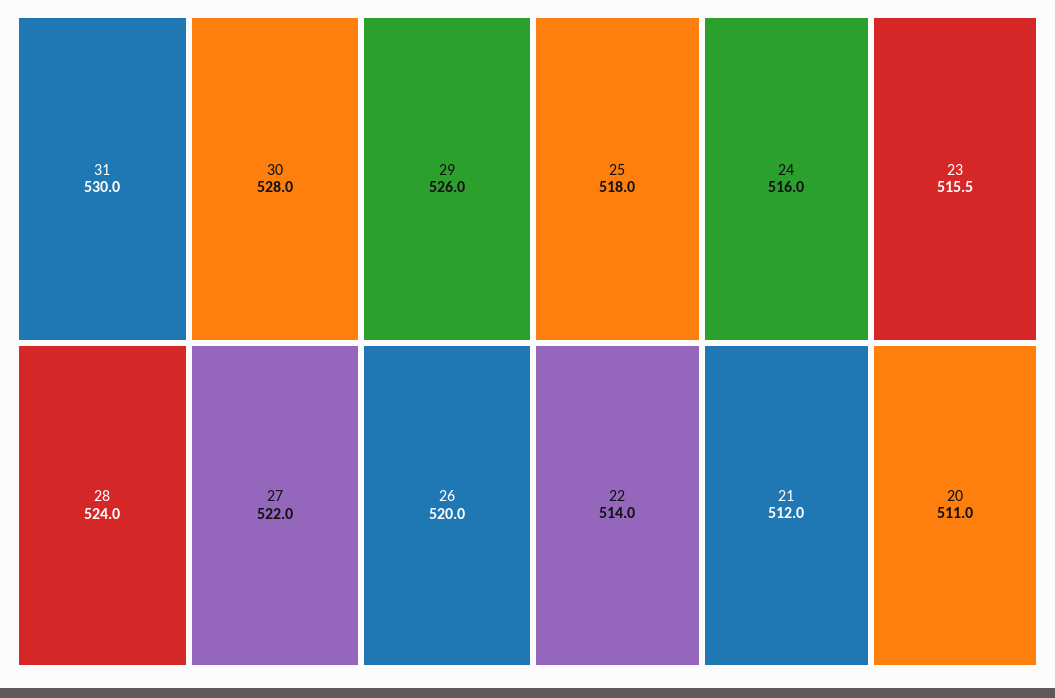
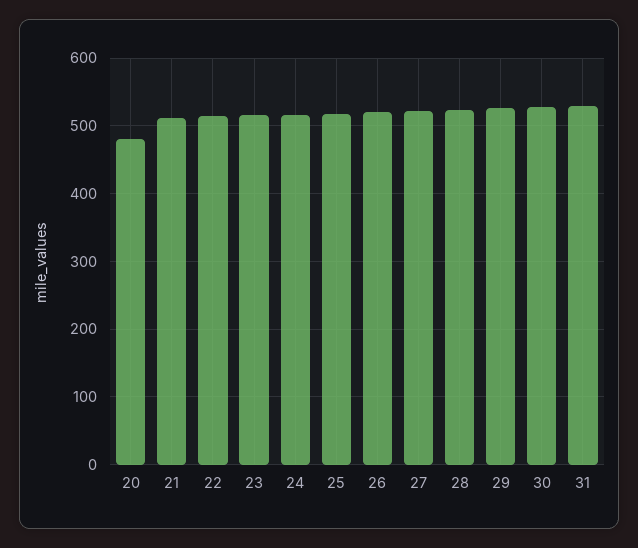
  {
    "31": 530,
    "30": 528,
    "29": 526,
    "28": 524,
    "27": 522,
    "26": 520,
    "25": 518,
    "24": 516,
    "23": 515.5,
    "22": 514,
    "21": 512,
-   "20": 511
+   "20": 480
  }

